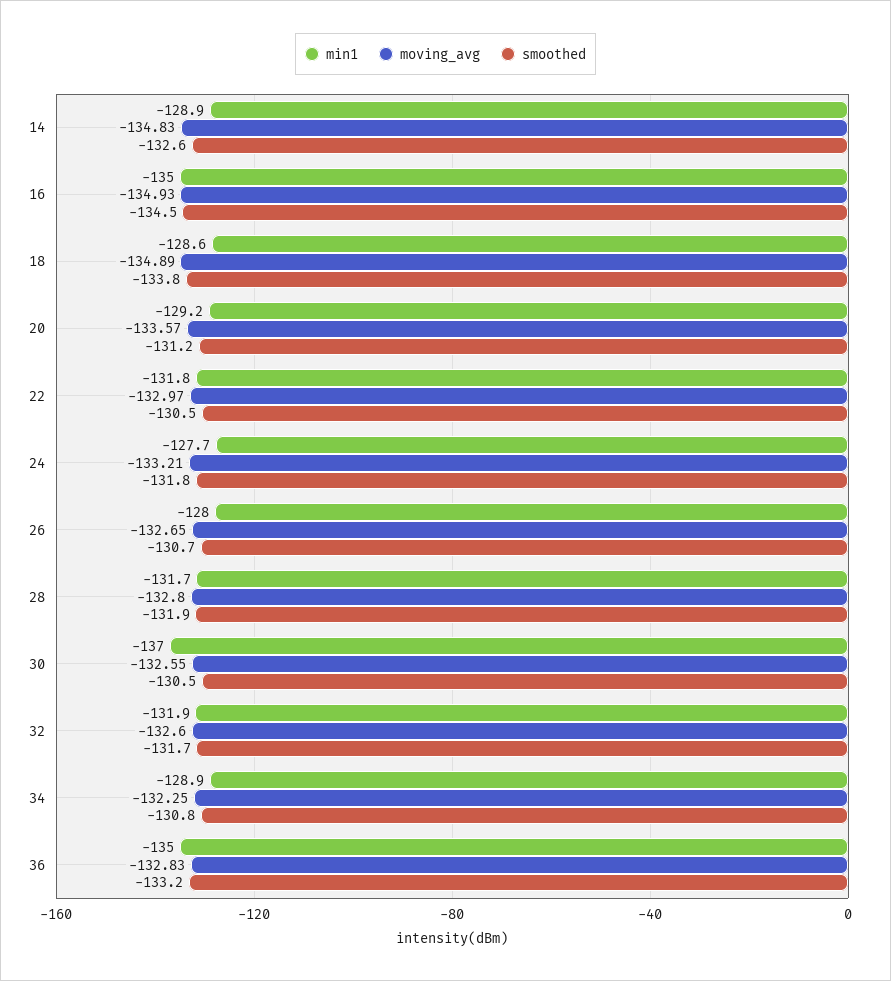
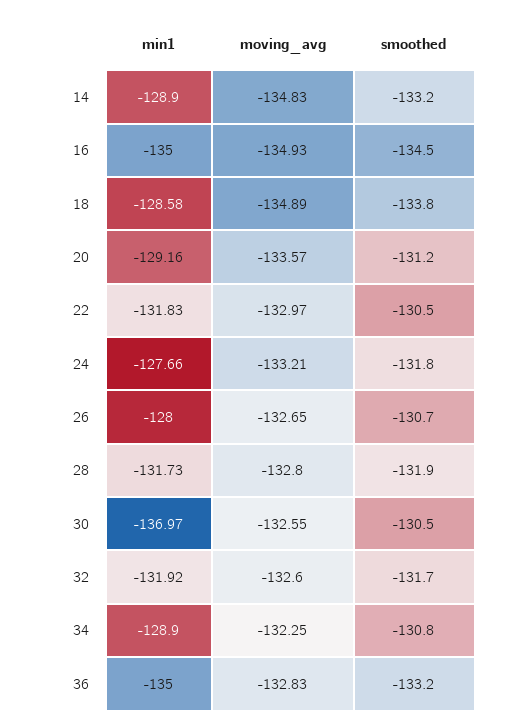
  {
    "min1": {
      "14": -128.9,
      "16": -135,
      "18": -128.58,
      "20": -129.16,
      "22": -131.83,
      "24": -127.66,
      "26": -128,
      "28": -131.73,
      "30": -136.97,
      "32": -131.92,
      "34": -128.9,
      "36": -135
    },
    "moving_avg": {
      "14": -134.83,
      "16": -134.93,
      "18": -134.89,
      "20": -133.57,
      "22": -132.97,
      "24": -133.21,
      "26": -132.65,
      "28": -132.8,
      "30": -132.55,
      "32": -132.6,
      "34": -132.25,
      "36": -132.83
    },
    "smoothed": {
-     "14": -132.6,
+     "14": -133.2,
      "16": -134.5,
      "18": -133.8,
      "20": -131.2,
      "22": -130.5,
      "24": -131.8,
      "26": -130.7,
      "28": -131.9,
      "30": -130.5,
      "32": -131.7,
      "34": -130.8,
      "36": -133.2
    }
  }

